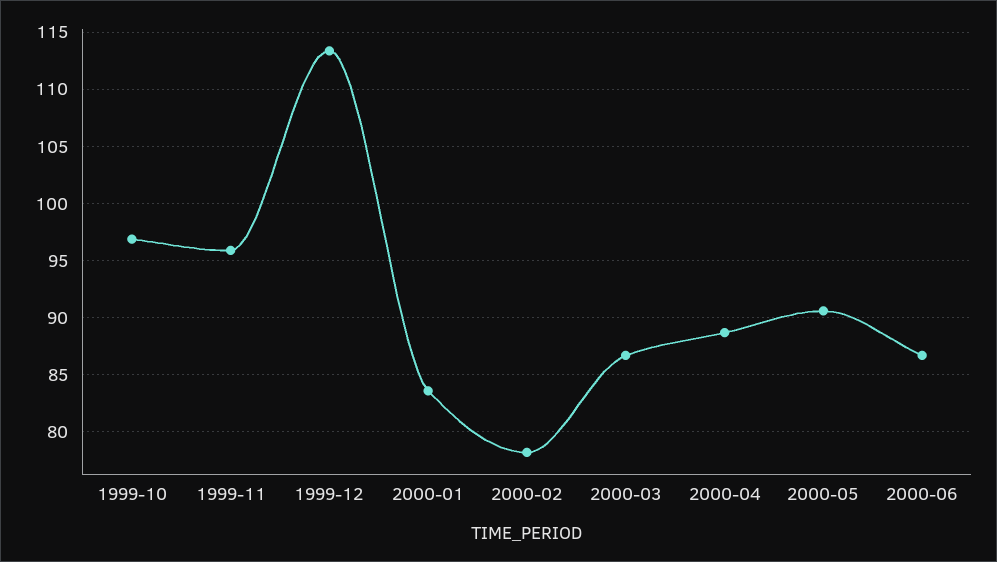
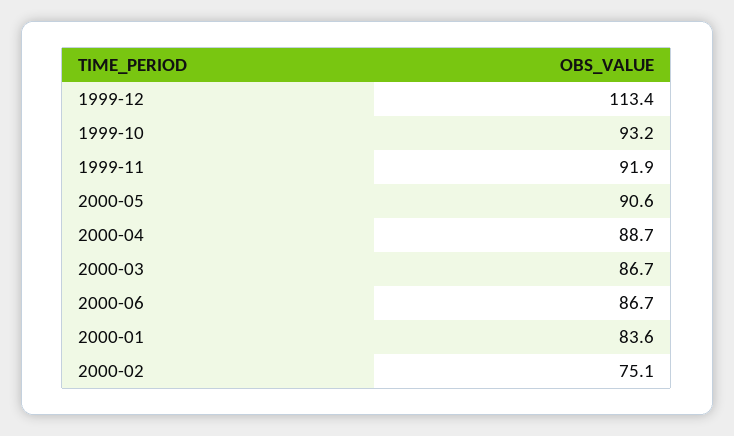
  {
-   "1999-10": 97,
+   "1999-10": 93.2,
-   "1999-11": 96,
+   "1999-11": 91.9,
    "1999-12": 113.4,
    "2000-01": 83.6,
-   "2000-02": 78,
+   "2000-02": 75.1,
    "2000-03": 86.7,
    "2000-04": 88.7,
    "2000-05": 90.6,
    "2000-06": 86.7
  }

